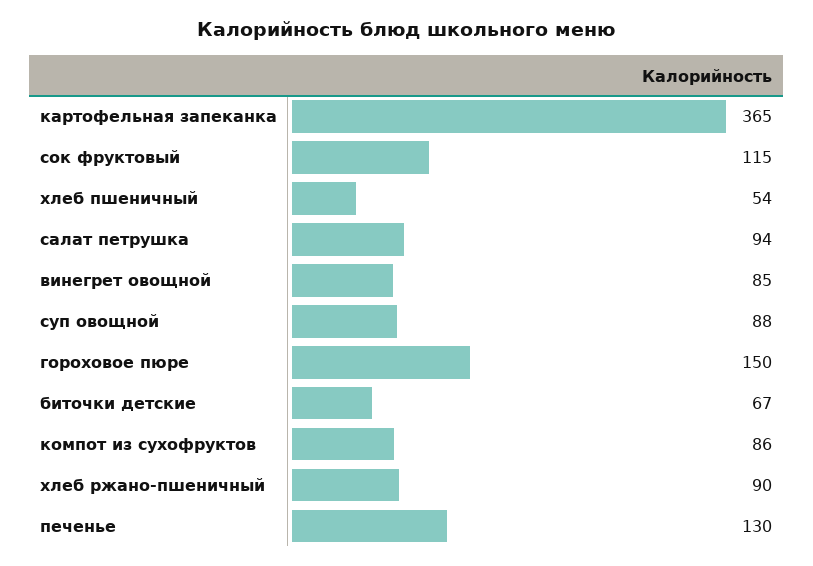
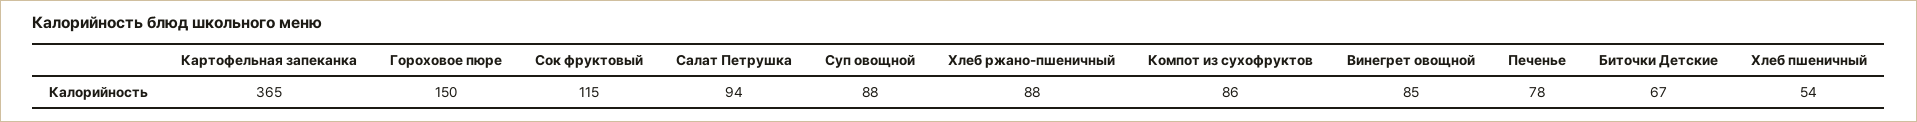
  {
    "картофельная запеканка": 365,
    "сок фруктовый": 115,
    "хлеб пшеничный": 54,
    "салат петрушка": 94,
    "винегрет овощной": 85,
    "суп овощной": 88,
    "гороховое пюре": 150,
    "биточки детские": 67,
    "компот из сухофруктов": 86,
-   "хлеб ржано-пшеничный": 90,
+   "хлеб ржано-пшеничный": 88,
-   "печенье": 130
+   "печенье": 78
  }

